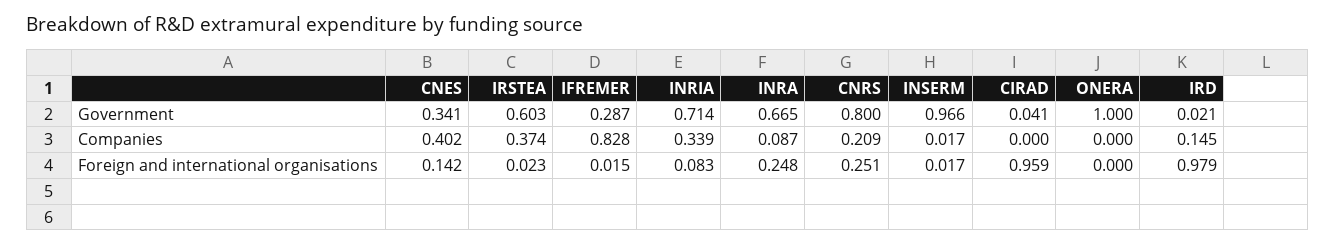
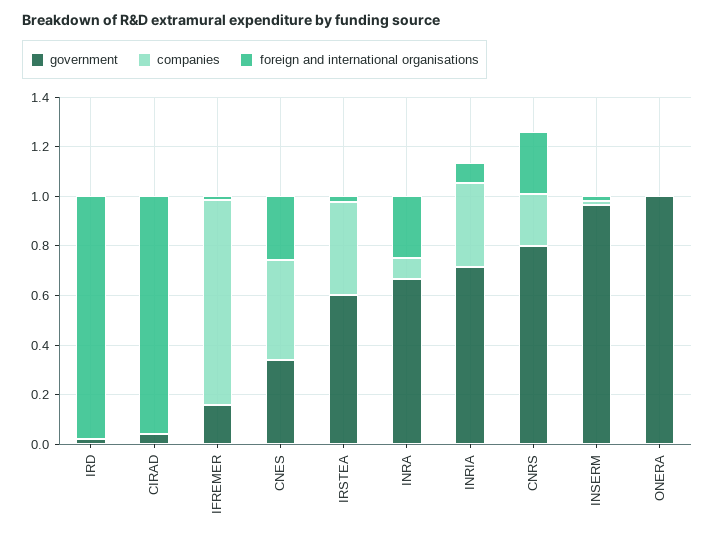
  {
    "Government": {
      "CNES": 0.341,
      "IRSTEA": 0.603,
-     "IFREMER": 0.287,
+     "IFREMER": 0.15,
      "INRIA": 0.714,
      "INRA": 0.665,
      "CNRS": 0.8,
      "INSERM": 0.966,
      "CIRAD": 0.041,
      "ONERA": 1,
      "IRD": 0.021
    },
    "Companies": {
      "CNES": 0.402,
      "IRSTEA": 0.374,
      "IFREMER": 0.828,
      "INRIA": 0.339,
      "INRA": 0.087,
      "CNRS": 0.209,
      "INSERM": 0.017,
      "CIRAD": 0,
      "ONERA": 0,
-     "IRD": 0.145
+     "IRD": 0
    },
    "Foreign and international organisations": {
-     "CNES": 0.142,
+     "CNES": 0.25,
      "IRSTEA": 0.023,
      "IFREMER": 0.015,
      "INRIA": 0.083,
      "INRA": 0.248,
      "CNRS": 0.251,
      "INSERM": 0.017,
      "CIRAD": 0.959,
      "ONERA": 0,
      "IRD": 0.979
    }
  }

